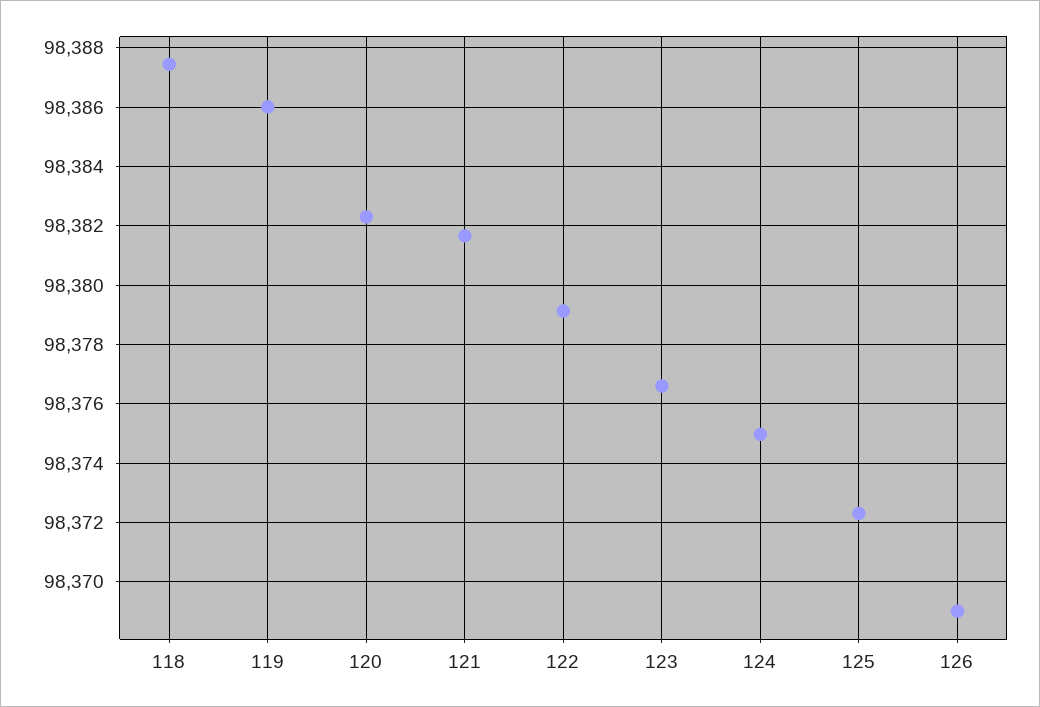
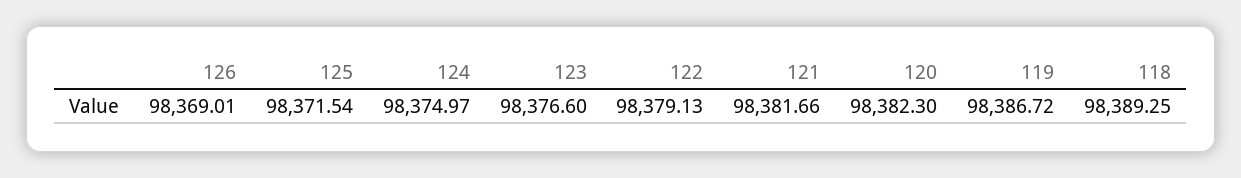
  {
-   "118": 98387.5,
+   "118": 98389.25,
-   "119": 98386,
+   "119": 98386.72,
    "120": 98382.3,
    "121": 98381.66,
    "122": 98379.13,
    "123": 98376.6,
    "124": 98374.97,
-   "125": 98372.25,
+   "125": 98371.54,
    "126": 98369.01
  }

